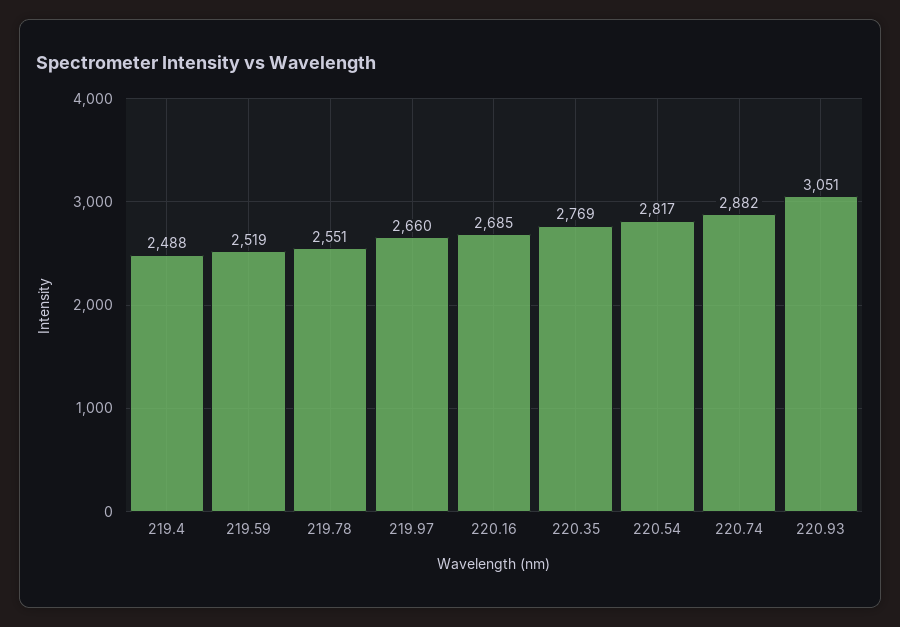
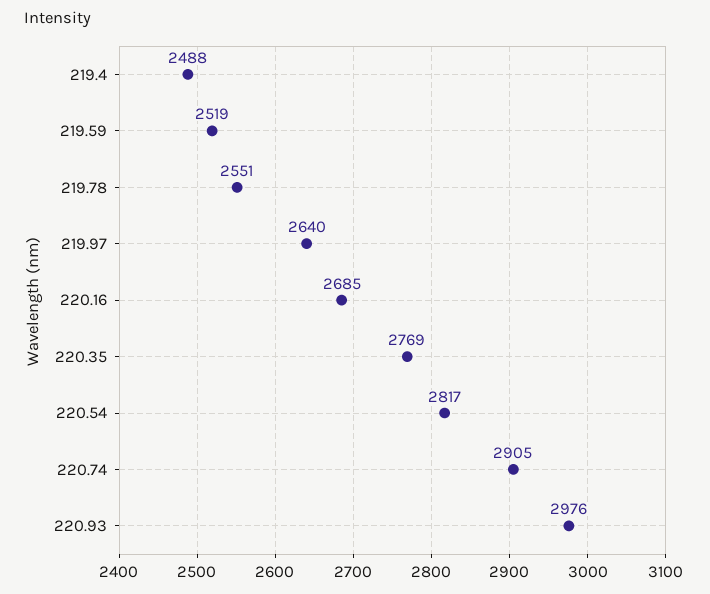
  {
    "219.4": 2488,
    "219.59": 2519,
    "219.78": 2551,
-   "219.97": 2660,
+   "219.97": 2640,
    "220.16": 2685,
    "220.35": 2769,
    "220.54": 2817,
-   "220.74": 2882,
+   "220.74": 2905,
-   "220.93": 3051
+   "220.93": 2976
  }

